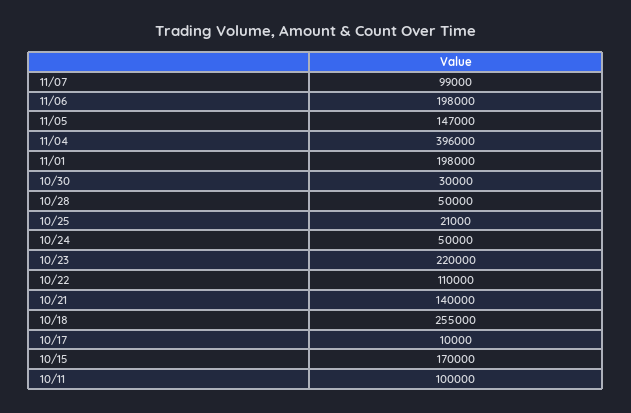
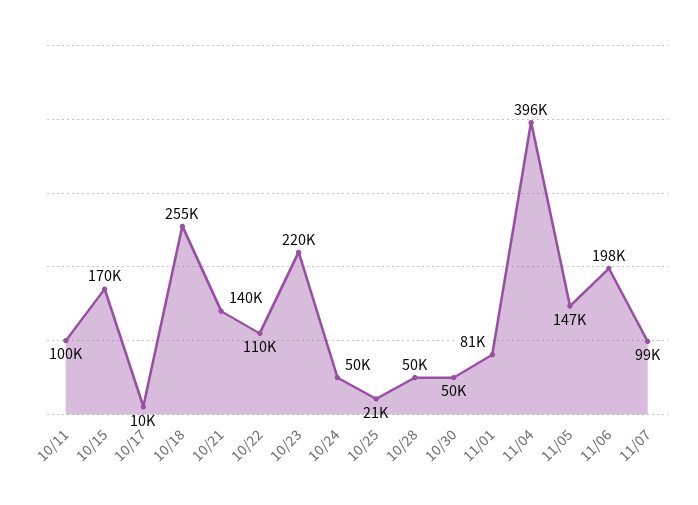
  {
    "11/07": 99000,
    "11/06": 198000,
    "11/05": 147000,
    "11/04": 396000,
-   "11/01": 198000,
+   "11/01": 81000,
-   "10/30": 30000,
+   "10/30": 50000,
    "10/28": 50000,
    "10/25": 21000,
    "10/24": 50000,
    "10/23": 220000,
    "10/22": 110000,
    "10/21": 140000,
    "10/18": 255000,
    "10/17": 10000,
    "10/15": 170000,
    "10/11": 100000
  }

